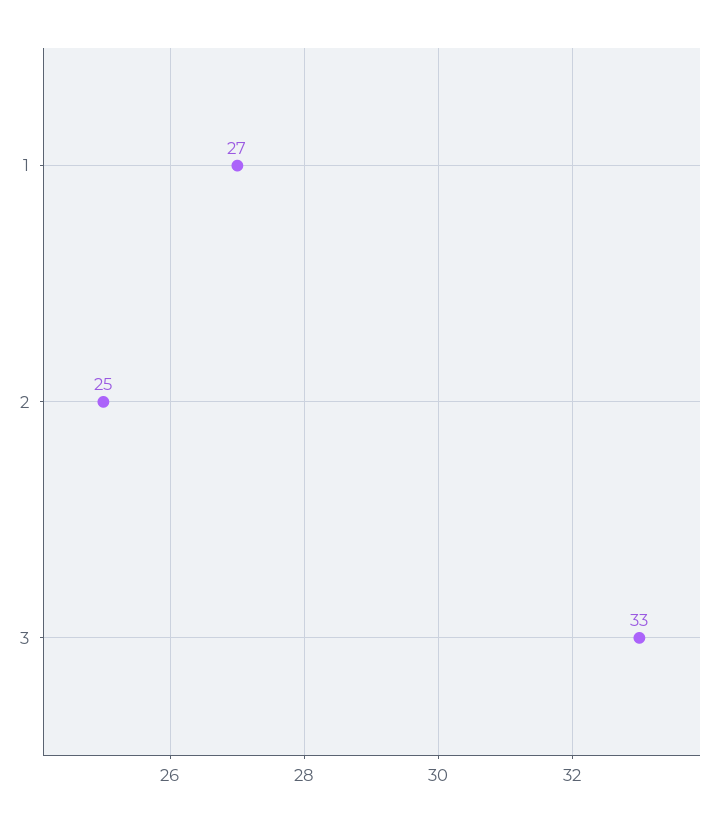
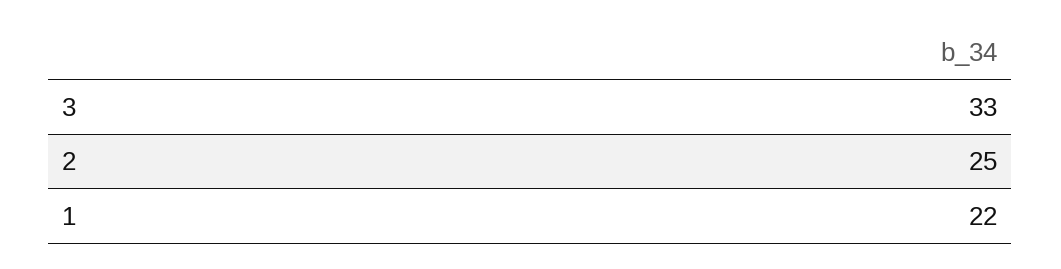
  {
-   "1": 27,
+   "1": 22,
    "2": 25,
    "3": 33
  }

